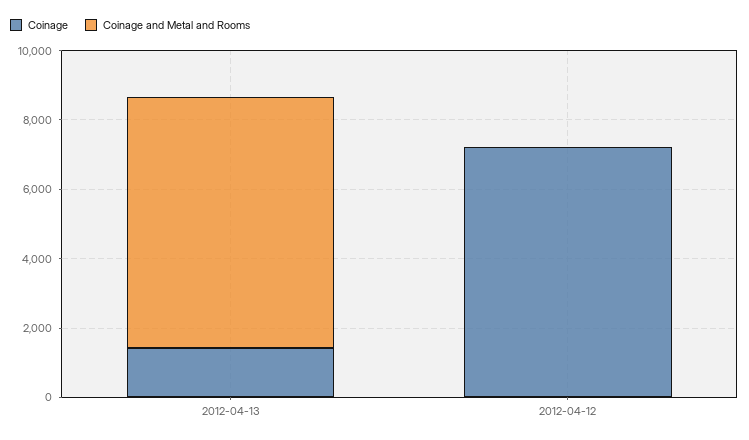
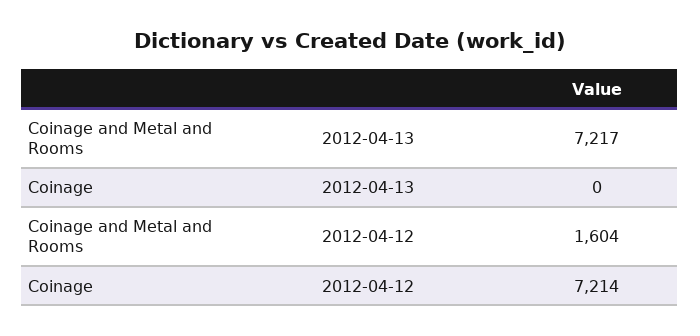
  {
    "Coinage": {
-     "2012-04-13": 1500,
+     "2012-04-13": 0,
      "2012-04-12": 7214
    },
    "Coinage and Metal and Rooms": {
      "2012-04-13": 7217,
-     "2012-04-12": 0
+     "2012-04-12": 1604
    }
  }

